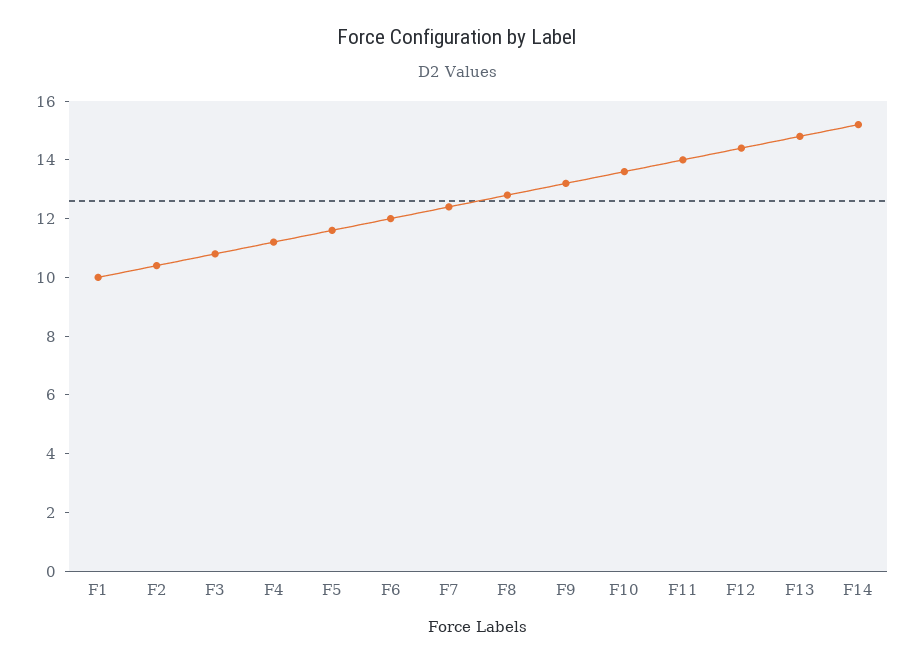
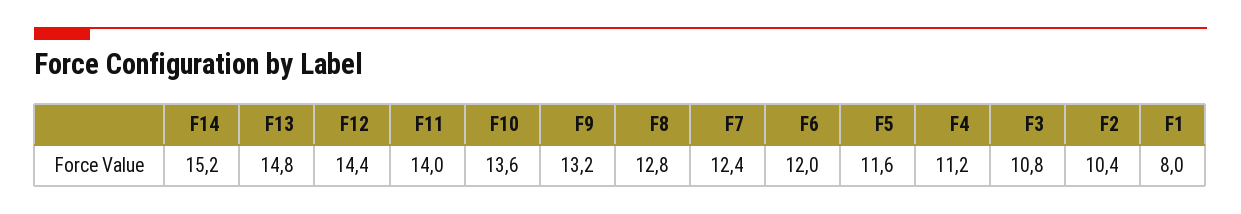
  {
-   "F1": 10,
+   "F1": 8,
    "F2": 10.4,
    "F3": 10.8,
    "F4": 11.2,
    "F5": 11.6,
    "F6": 12,
    "F7": 12.4,
    "F8": 12.8,
    "F9": 13.2,
    "F10": 13.6,
    "F11": 14,
    "F12": 14.4,
    "F13": 14.8,
    "F14": 15.2
  }

